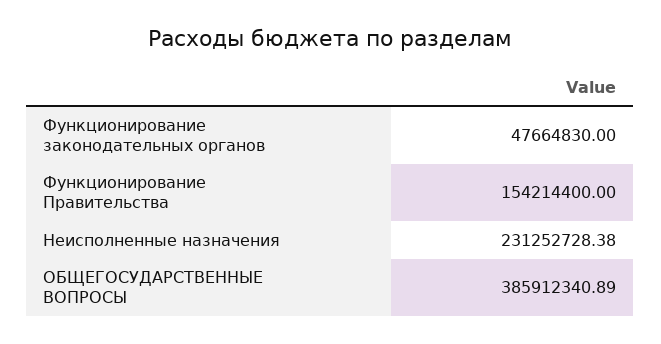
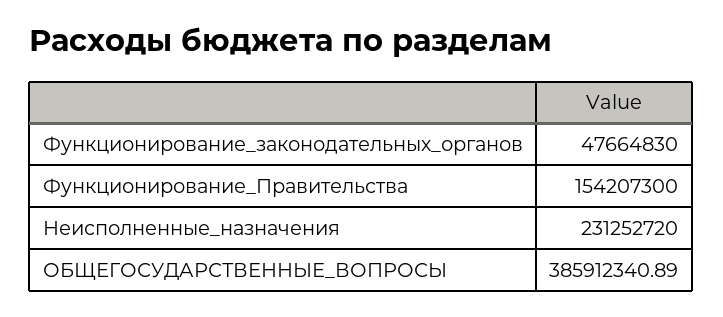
  {
    "Функционирование законодательных органов": 47664830,
-   "Функционирование Правительства": 154214400,
+   "Функционирование Правительства": 154207300,
-   "Неисполненные назначения": 231252728.38,
+   "Неисполненные назначения": 231252720,
    "ОБЩЕГОСУДАРСТВЕННЫЕ ВОПРОСЫ": 385912340.89
  }

